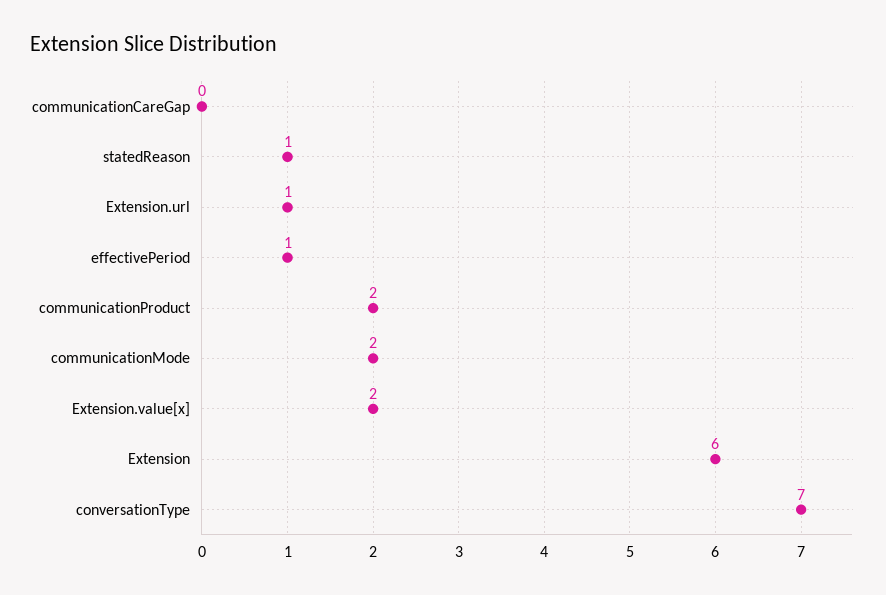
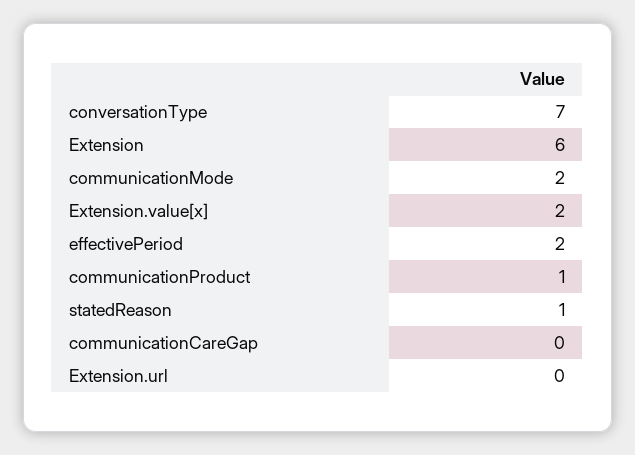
  {
    "communicationCareGap": 0,
    "statedReason": 1,
-   "Extension.url": 1,
+   "Extension.url": 0,
-   "effectivePeriod": 1,
+   "effectivePeriod": 2,
-   "communicationProduct": 2,
+   "communicationProduct": 1,
    "communicationMode": 2,
    "Extension.value[x]": 2,
    "Extension": 6,
    "conversationType": 7
  }

